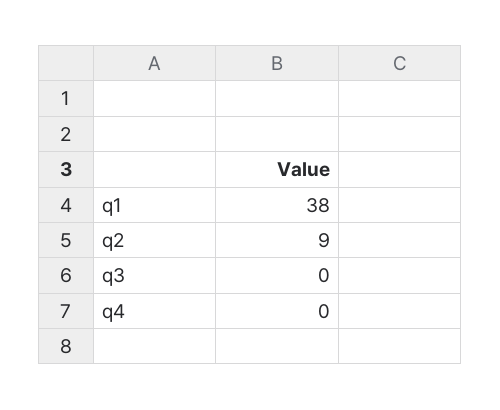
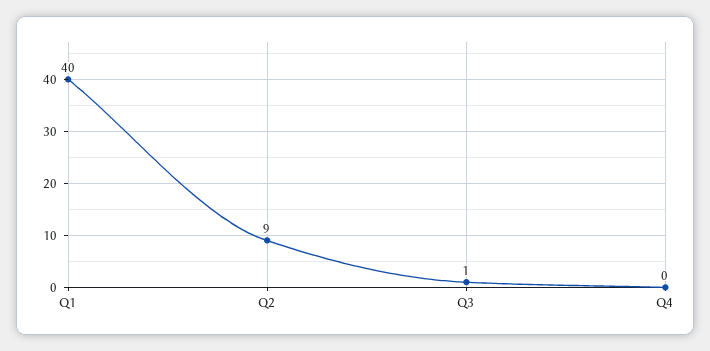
  {
-   "q1": 38,
+   "q1": 40,
    "q2": 9,
-   "q3": 0,
+   "q3": 1,
    "q4": 0
  }

